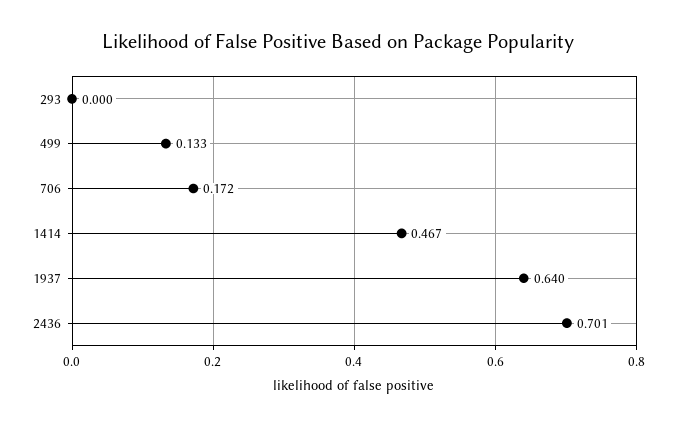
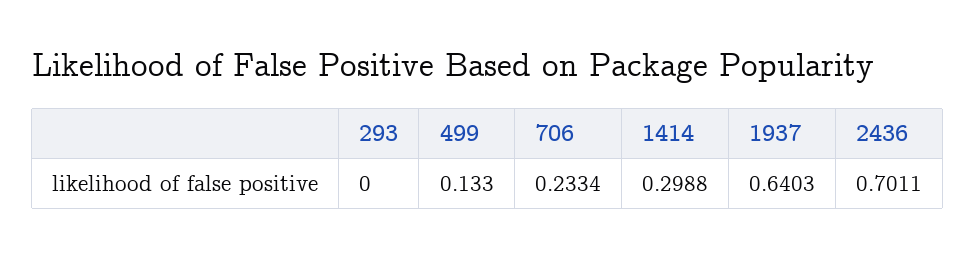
  {
    "293": 0,
    "499": 0.133,
-   "706": 0.172,
+   "706": 0.2334,
-   "1414": 0.467,
+   "1414": 0.2988,
    "1937": 0.6403,
    "2436": 0.7011
  }

